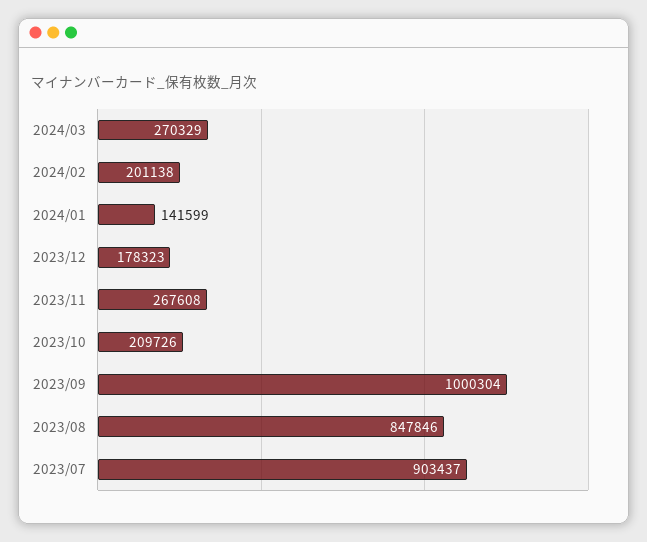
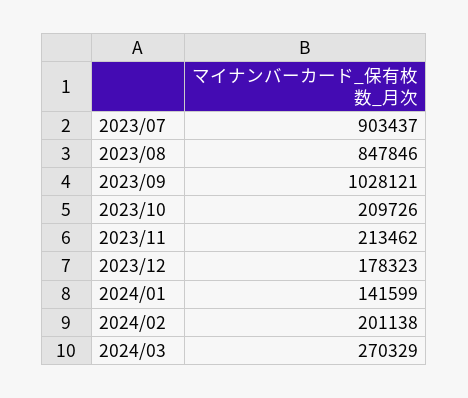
  {
    "2024/03": 270329,
    "2024/02": 201138,
    "2024/01": 141599,
    "2023/12": 178323,
-   "2023/11": 267608,
+   "2023/11": 213462,
    "2023/10": 209726,
-   "2023/09": 1000304,
+   "2023/09": 1028121,
    "2023/08": 847846,
    "2023/07": 903437
  }

